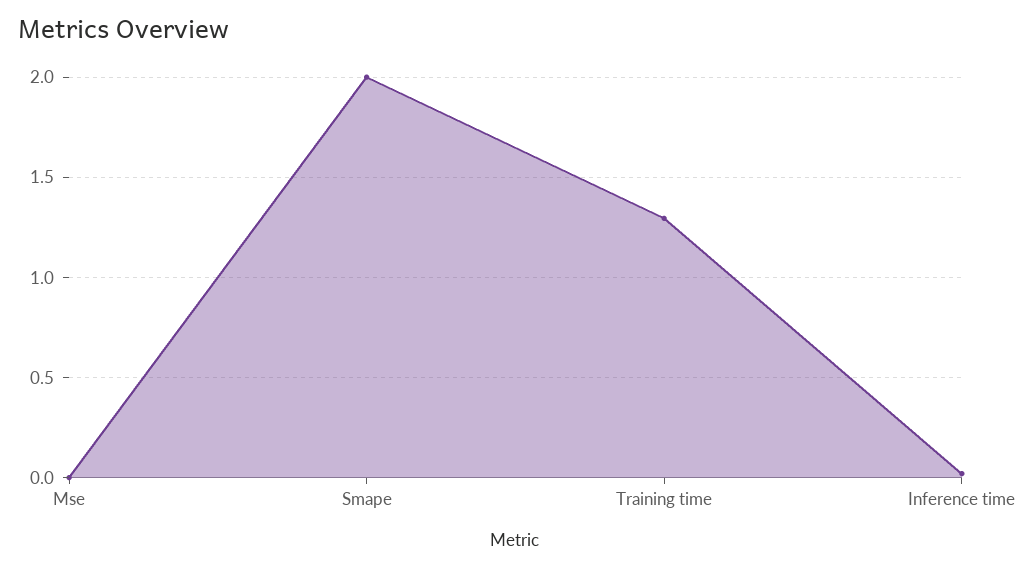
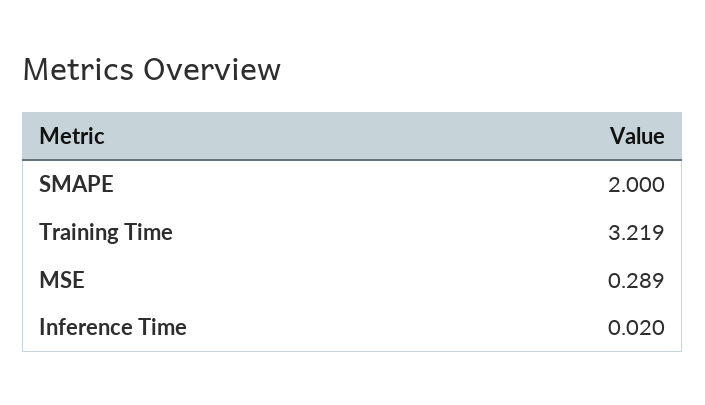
  {
-   "Mse": 0,
+   "Mse": 0.289,
    "Smape": 2,
-   "Training time": 1.3,
+   "Training time": 3.219,
    "Inference time": 0.02
  }

